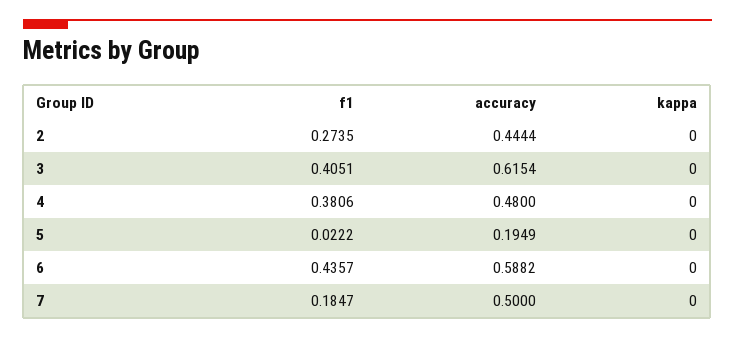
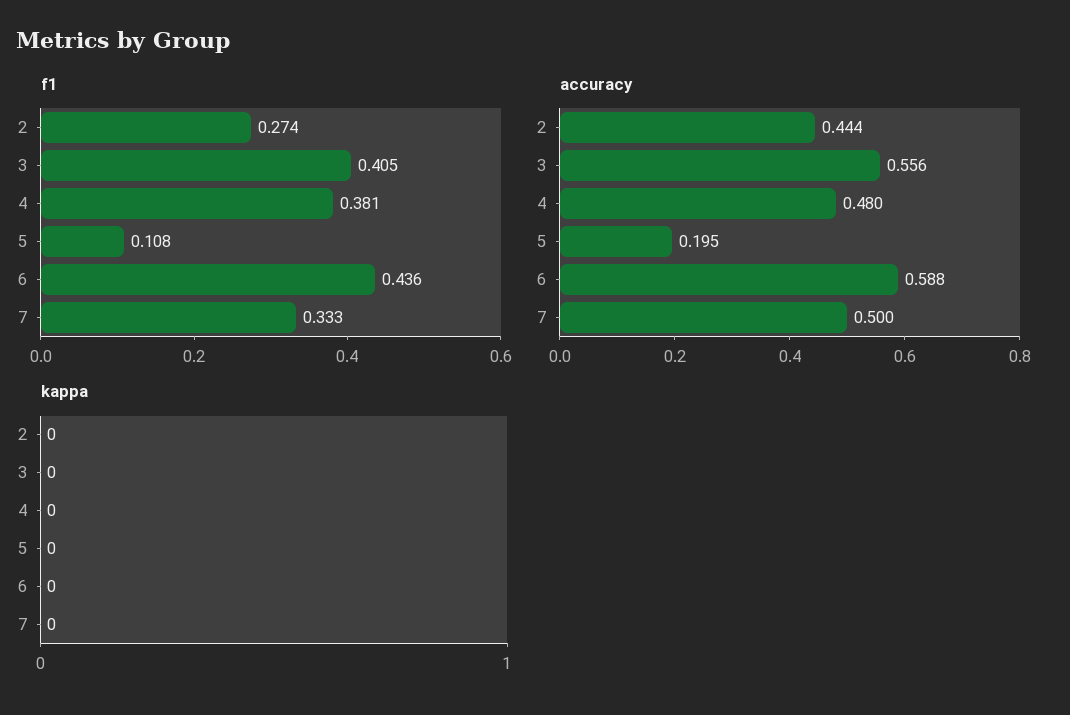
  {
    "f1": {
      "2": 0.2735,
      "3": 0.4051,
      "4": 0.3806,
-     "5": 0.0222,
+     "5": 0.108,
      "6": 0.4357,
-     "7": 0.1847
+     "7": 0.333
    },
    "accuracy": {
      "2": 0.4444,
-     "3": 0.6154,
+     "3": 0.556,
      "4": 0.48,
      "5": 0.1949,
      "6": 0.5882,
      "7": 0.5
    },
    "kappa": {
      "2": 0,
      "3": 0,
      "4": 0,
      "5": 0,
      "6": 0,
      "7": 0
    }
  }

